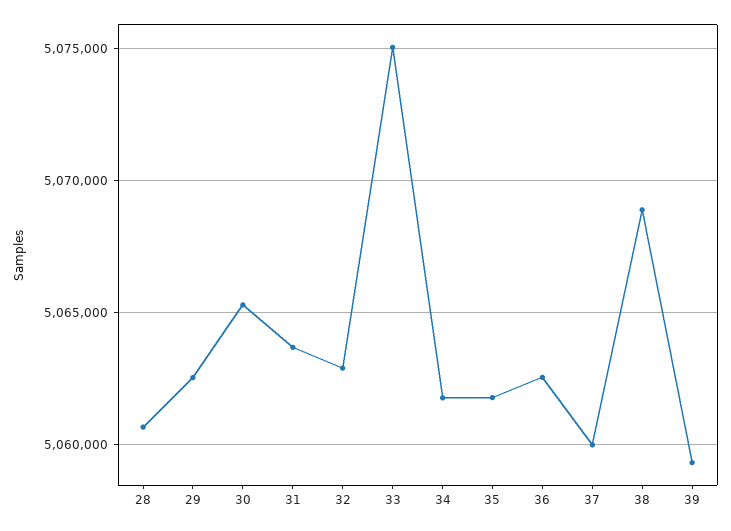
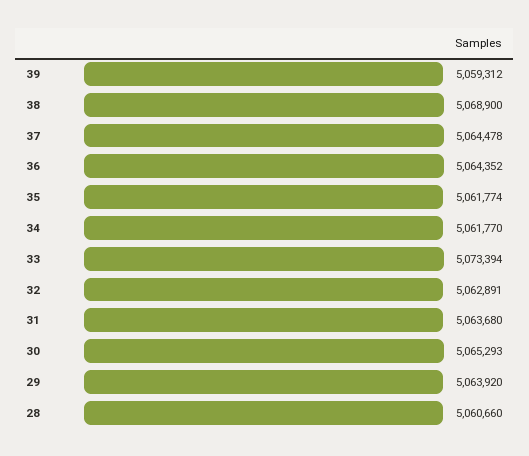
  {
    "28": 5060660,
-   "29": 5062500,
+   "29": 5063920,
    "30": 5065293,
    "31": 5063680,
    "32": 5062891,
-   "33": 5075000,
+   "33": 5073394,
    "34": 5061770,
    "35": 5061774,
-   "36": 5062500,
+   "36": 5064352,
-   "37": 5060000,
+   "37": 5064478,
    "38": 5068900,
    "39": 5059312
  }

